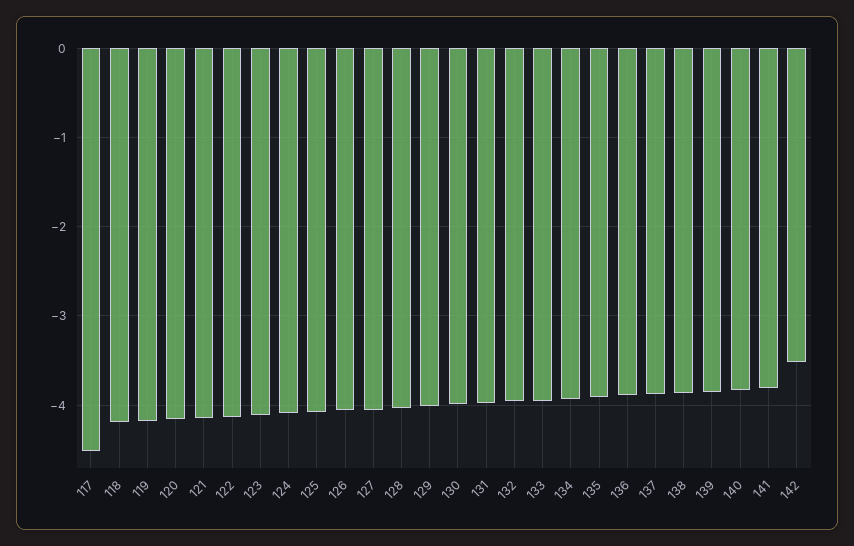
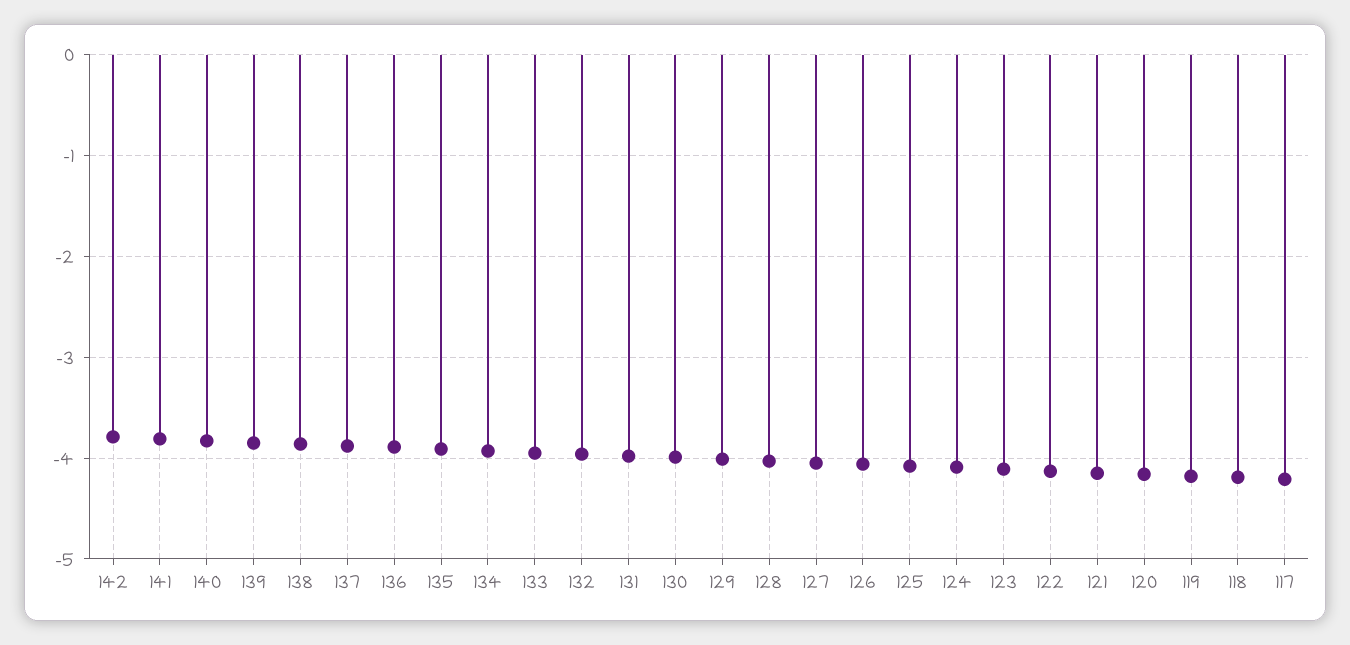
  {
-   "117": -4.5,
+   "117": -4.2,
    "118": -4.2,
    "119": -4.2,
    "120": -4.2,
    "121": -4.2,
    "122": -4.1,
    "123": -4.1,
    "124": -4.1,
    "125": -4.1,
    "126": -4.1,
    "127": -4.1,
    "128": -4,
    "129": -4,
    "130": -4,
    "131": -4,
    "132": -4,
    "133": -4,
    "134": -3.9,
    "135": -3.9,
    "136": -3.9,
    "137": -3.9,
    "138": -3.9,
    "139": -3.9,
    "140": -3.8,
    "141": -3.8,
-   "142": -3.5
+   "142": -3.8
  }

